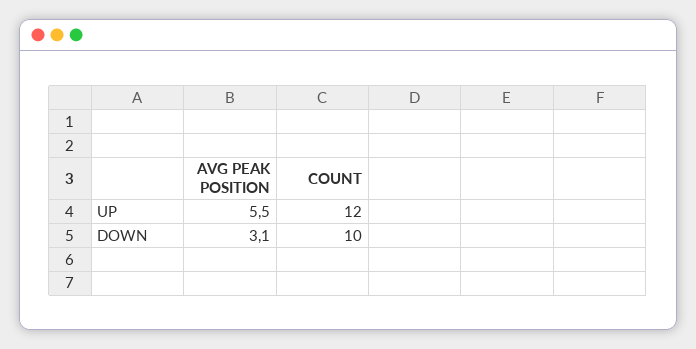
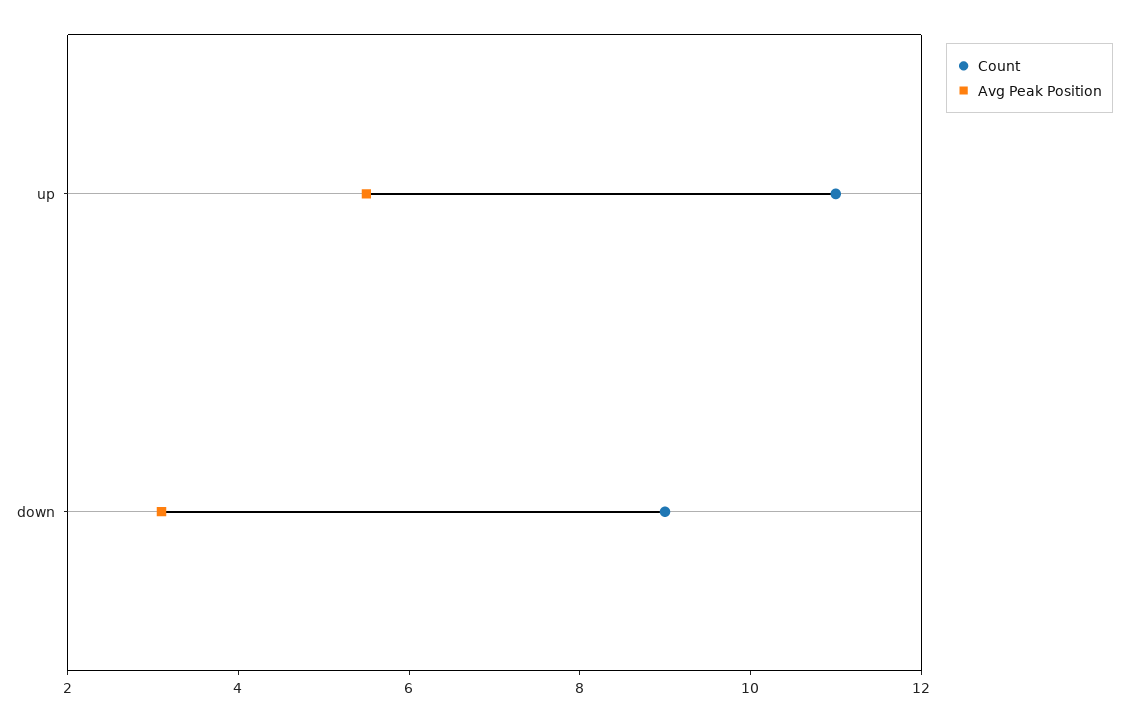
  {
    "AVG PEAK POSITION": {
      "UP": 5.5,
      "DOWN": 3.1
    },
    "COUNT": {
-     "UP": 12,
+     "UP": 11,
-     "DOWN": 10
+     "DOWN": 9
    }
  }

